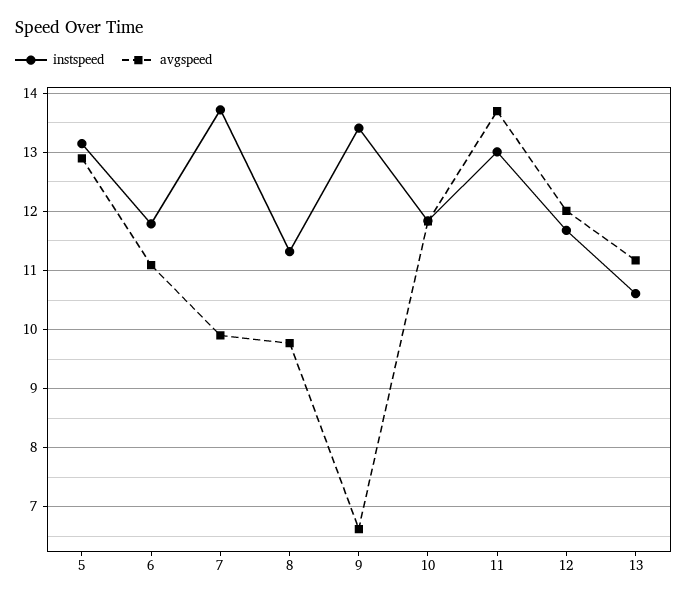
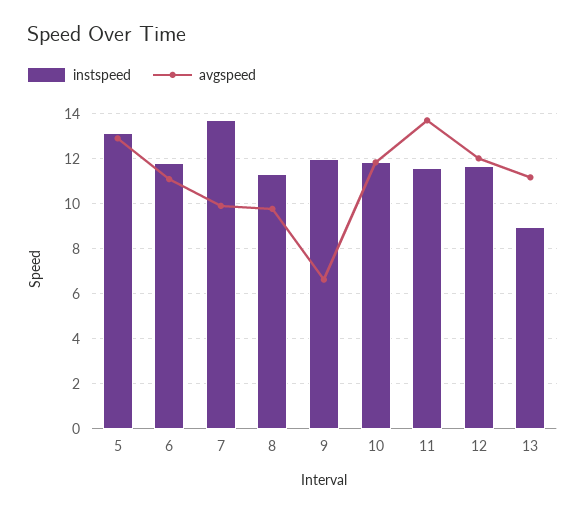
  {
    "instspeed": {
      "5": 13.2,
      "6": 11.8,
      "7": 13.8,
      "8": 11.4,
-     "9": 13.4,
+     "9": 12,
      "10": 11.8,
-     "11": 13,
+     "11": 11.5,
      "12": 11.6,
-     "13": 10.6
+     "13": 9
    },
    "avgspeed": {
      "5": 13,
      "6": 11,
      "7": 10,
      "8": 9.8,
      "9": 6.6,
      "10": 11.8,
      "11": 13.8,
      "12": 12,
      "13": 11.2
    }
  }

